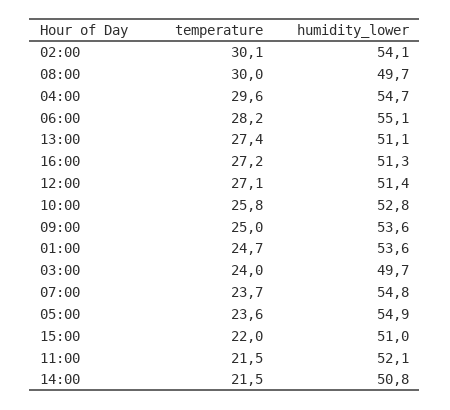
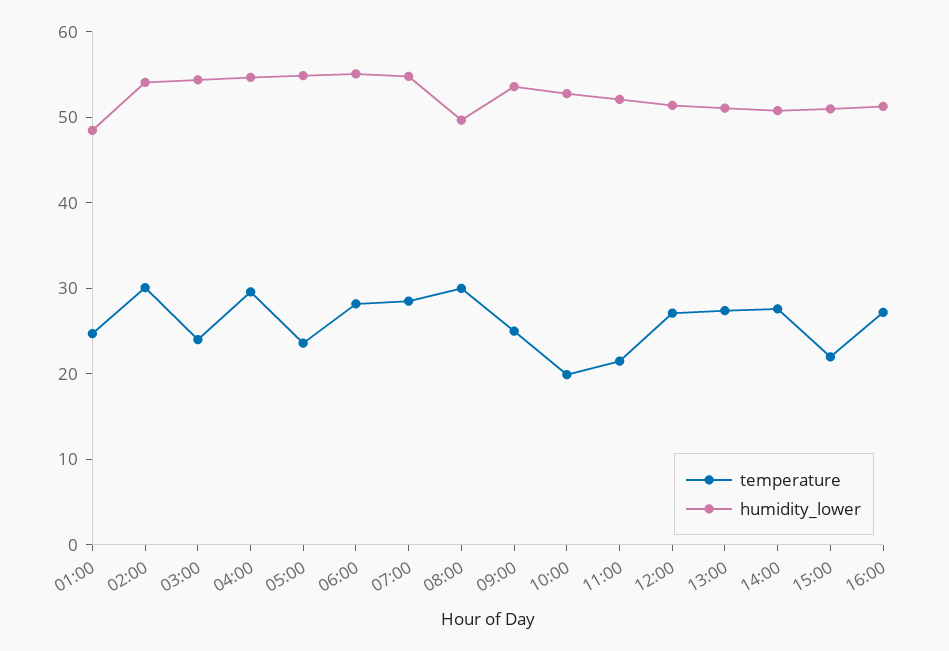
  {
    "temperature": {
      "02:00": 30.1,
      "08:00": 30,
      "04:00": 29.6,
      "06:00": 28.2,
      "13:00": 27.4,
      "16:00": 27.2,
      "12:00": 27.1,
-     "10:00": 25.8,
+     "10:00": 20,
      "09:00": 25,
      "01:00": 24.7,
      "03:00": 24,
-     "07:00": 23.7,
+     "07:00": 28,
      "05:00": 23.6,
      "15:00": 22,
      "11:00": 21.5,
-     "14:00": 21.5
+     "14:00": 28
    },
    "humidity_lower": {
      "02:00": 54.1,
      "08:00": 49.7,
      "04:00": 54.7,
      "06:00": 55.1,
      "13:00": 51.1,
      "16:00": 51.3,
      "12:00": 51.4,
      "10:00": 52.8,
      "09:00": 53.6,
-     "01:00": 53.6,
+     "01:00": 48,
-     "03:00": 49.7,
+     "03:00": 54,
      "07:00": 54.8,
      "05:00": 54.9,
      "15:00": 51,
      "11:00": 52.1,
      "14:00": 50.8
    }
  }

